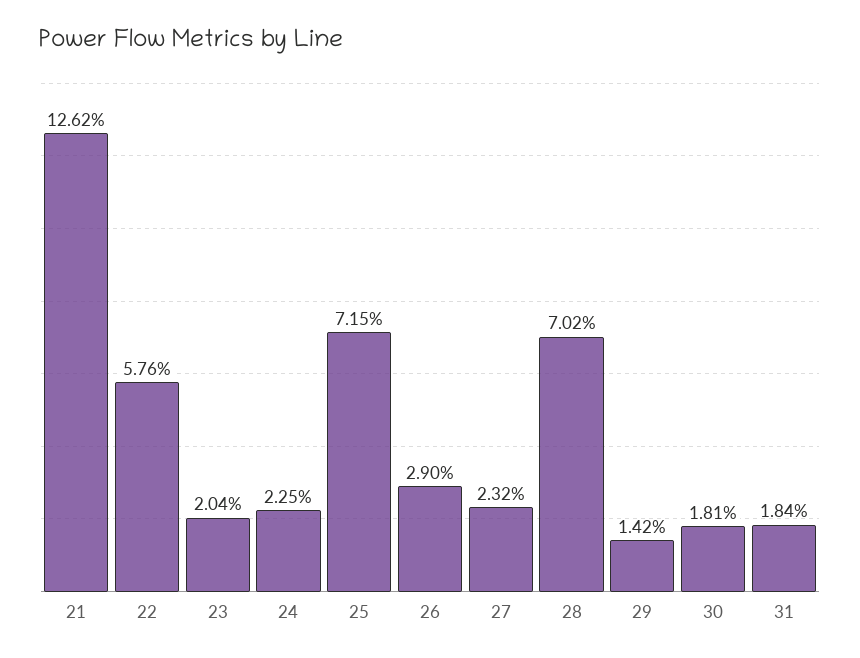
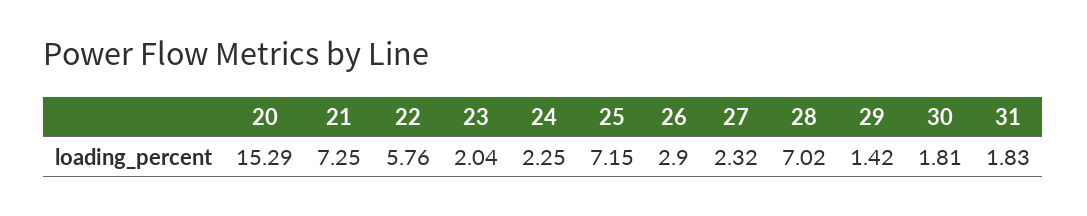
  {
-   "21": 12.62,
+   "21": 7.25,
    "22": 5.76,
    "23": 2.04,
    "24": 2.25,
    "25": 7.15,
    "26": 2.9,
    "27": 2.32,
    "28": 7.02,
    "29": 1.42,
    "30": 1.81,
-   "31": 1.84
+   "31": 1.83,
+   "20": 15.29
  }

